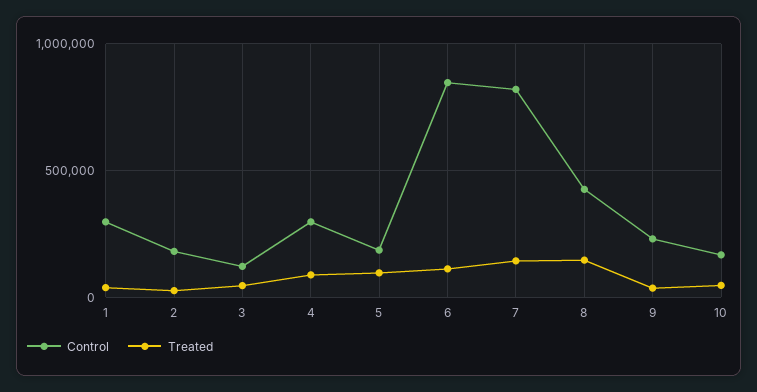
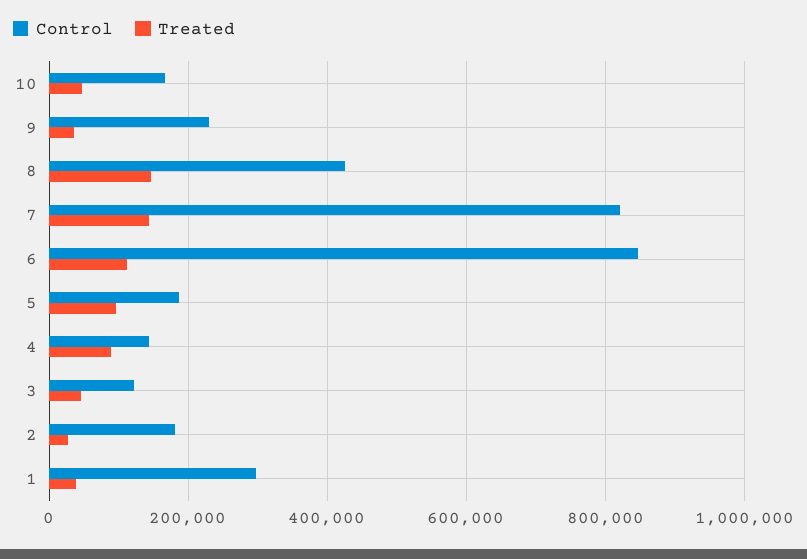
  {
    "Control": {
      "1": 300000,
      "2": 180000,
      "3": 120000,
-     "4": 300000,
+     "4": 140000,
      "5": 180000,
      "6": 840000,
      "7": 820000,
      "8": 420000,
      "9": 240000,
      "10": 160000
    },
    "Treated": {
      "1": 40000,
      "2": 20000,
      "3": 40000,
      "4": 80000,
      "5": 100000,
      "6": 120000,
      "7": 140000,
      "8": 140000,
      "9": 40000,
      "10": 40000
    }
  }

